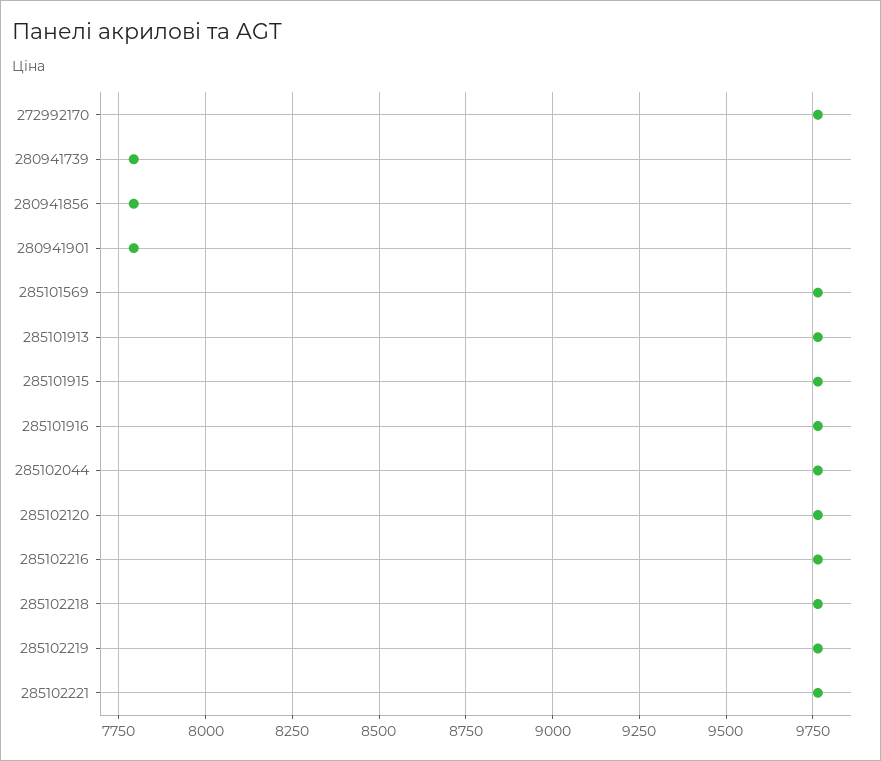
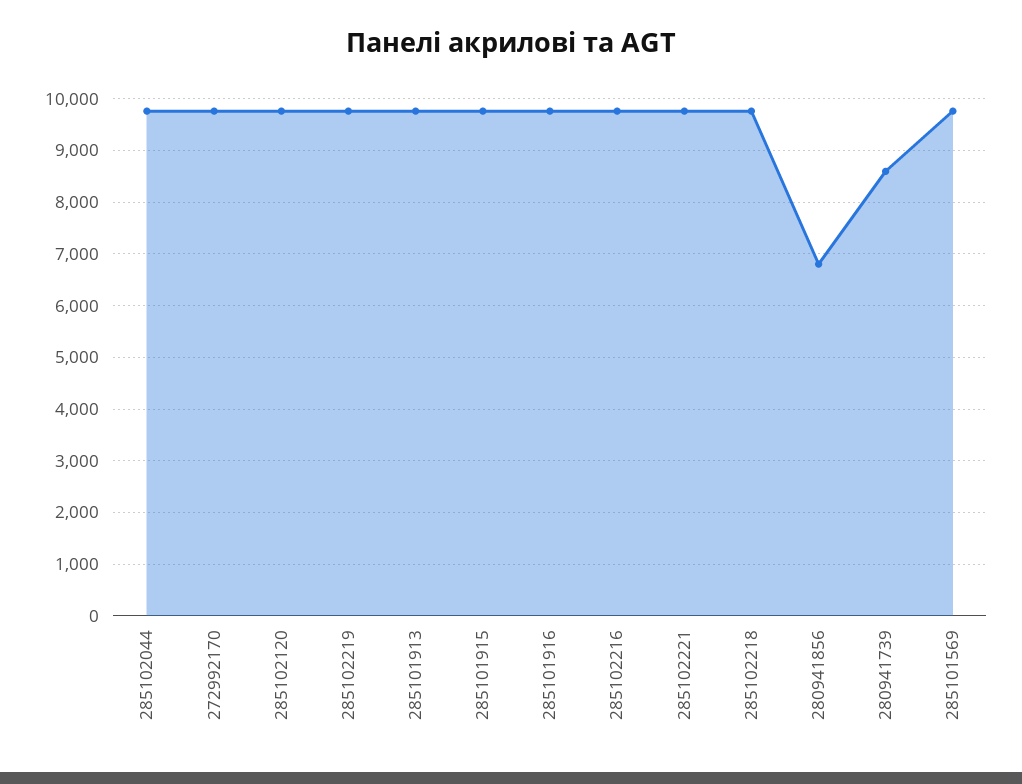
  {
    "272992170": 9775,
-   "280941739": 7800,
+   "280941739": 8600,
-   "280941856": 7800,
+   "280941856": 6800,
-   "280941901": 7800,
    "285101569": 9775,
    "285101913": 9775,
    "285101915": 9775,
    "285101916": 9775,
    "285102044": 9775,
    "285102120": 9775,
    "285102216": 9775,
    "285102218": 9775,
    "285102219": 9775,
    "285102221": 9775
  }

